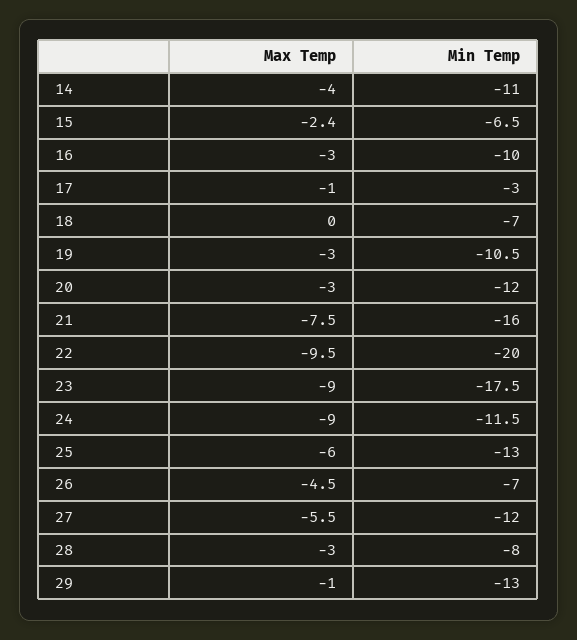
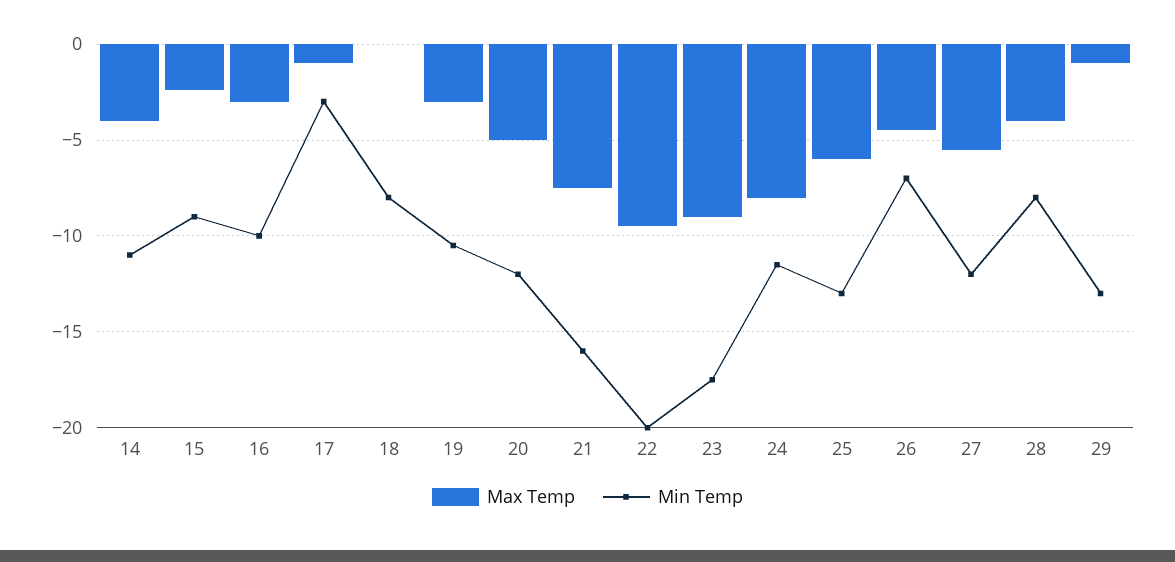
  {
    "Max Temp": {
      "14": -4,
      "15": -2.4,
      "16": -3,
      "17": -1,
      "18": 0,
      "19": -3,
-     "20": -3,
+     "20": -5,
      "21": -7.5,
      "22": -9.5,
      "23": -9,
-     "24": -9,
+     "24": -8,
      "25": -6,
      "26": -4.5,
      "27": -5.5,
-     "28": -3,
+     "28": -4,
      "29": -1
    },
    "Min Temp": {
      "14": -11,
-     "15": -6.5,
+     "15": -9,
      "16": -10,
      "17": -3,
-     "18": -7,
+     "18": -8,
      "19": -10.5,
      "20": -12,
      "21": -16,
      "22": -20,
      "23": -17.5,
      "24": -11.5,
      "25": -13,
      "26": -7,
      "27": -12,
      "28": -8,
      "29": -13
    }
  }

